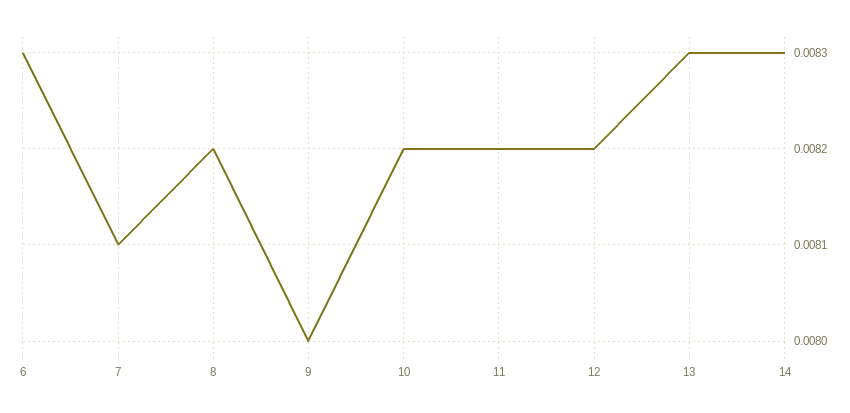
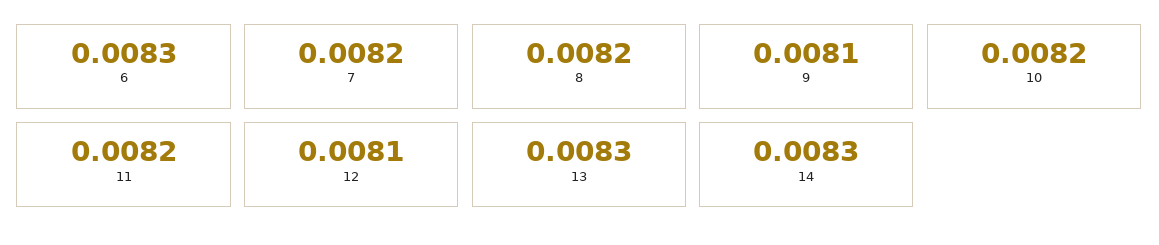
  {
    "6": 0.0083,
-   "7": 0.0081,
+   "7": 0.0082,
    "8": 0.0082,
-   "9": 0.008,
+   "9": 0.0081,
    "10": 0.0082,
    "11": 0.0082,
-   "12": 0.0082,
+   "12": 0.0081,
    "13": 0.0083,
    "14": 0.0083
  }

